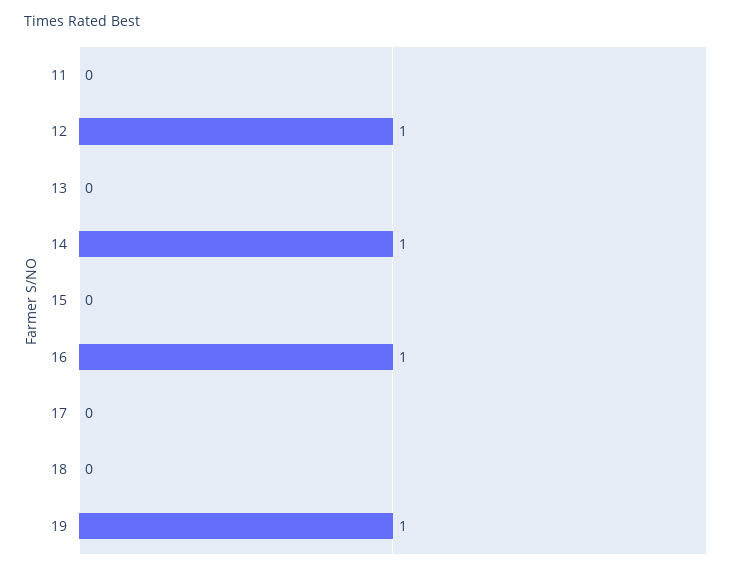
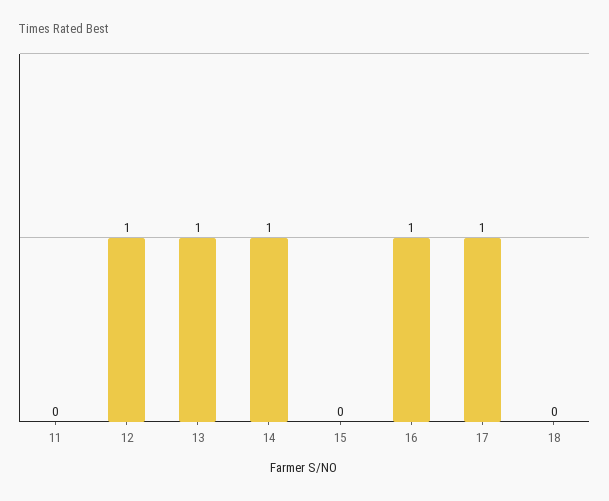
  {
    "11": 0,
    "12": 1,
-   "13": 0,
+   "13": 1,
    "14": 1,
    "15": 0,
    "16": 1,
-   "17": 0,
+   "17": 1,
-   "18": 0,
+   "18": 0
-   "19": 1
  }

